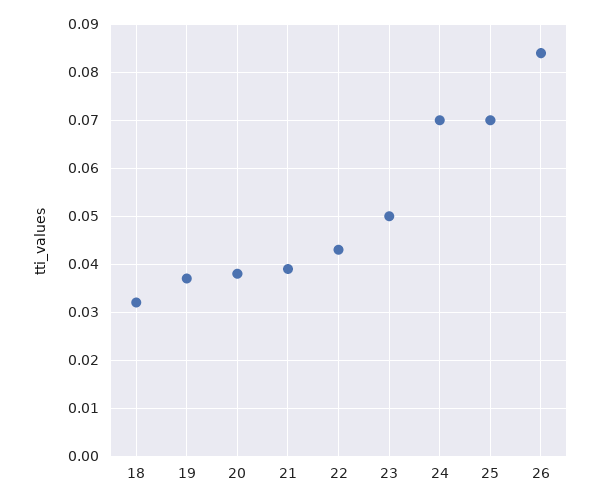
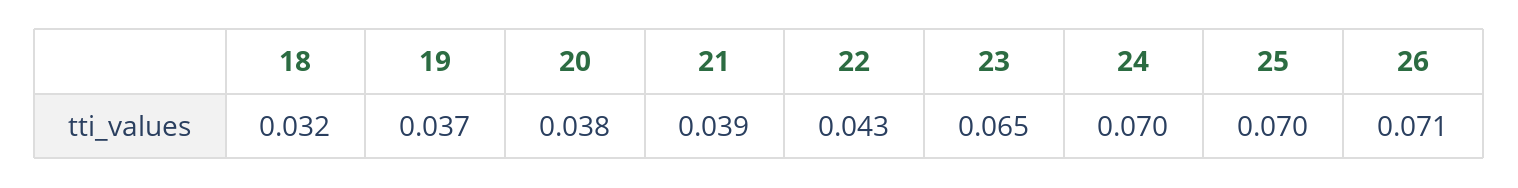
  {
    "18": 0.032,
    "19": 0.037,
    "20": 0.038,
    "21": 0.039,
    "22": 0.043,
-   "23": 0.05,
+   "23": 0.065,
    "24": 0.07,
    "25": 0.07,
-   "26": 0.085
+   "26": 0.071
  }

